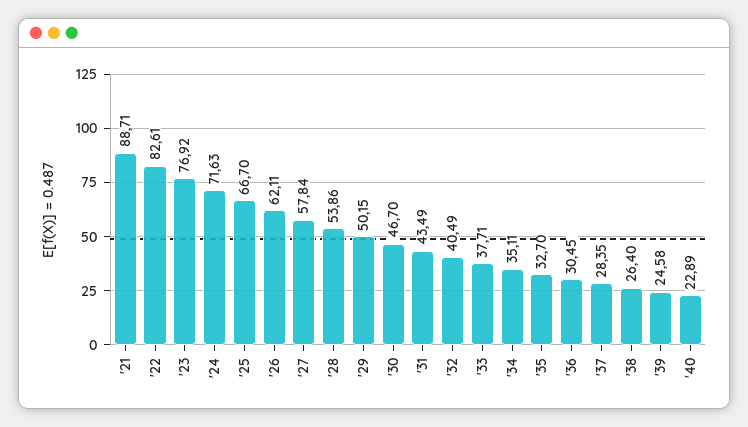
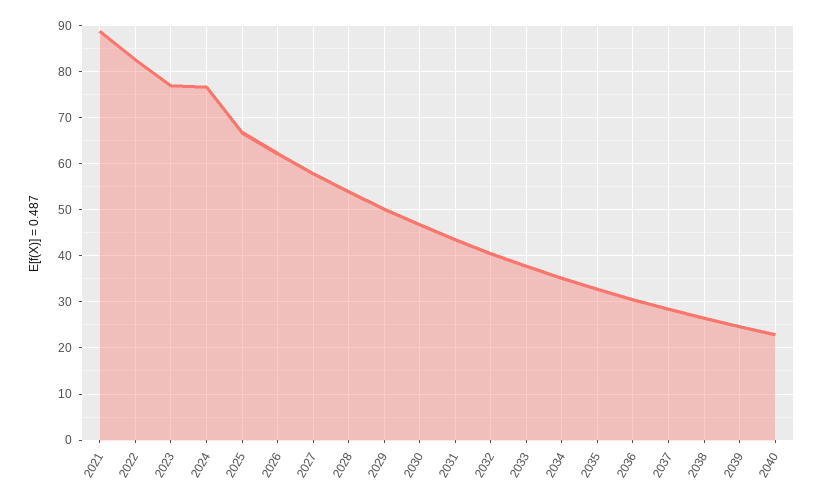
  {
    "'21": 88.71,
    "'22": 82.61,
    "'23": 76.92,
-   "'24": 71.63,
+   "'24": 76,
    "'25": 66.7,
    "'26": 62.11,
    "'27": 57.84,
    "'28": 53.86,
    "'29": 50.15,
    "'30": 46.7,
    "'31": 43.49,
    "'32": 40.49,
    "'33": 37.71,
    "'34": 35.11,
    "'35": 32.7,
    "'36": 30.45,
    "'37": 28.35,
    "'38": 26.4,
    "'39": 24.58,
    "'40": 22.89
  }

